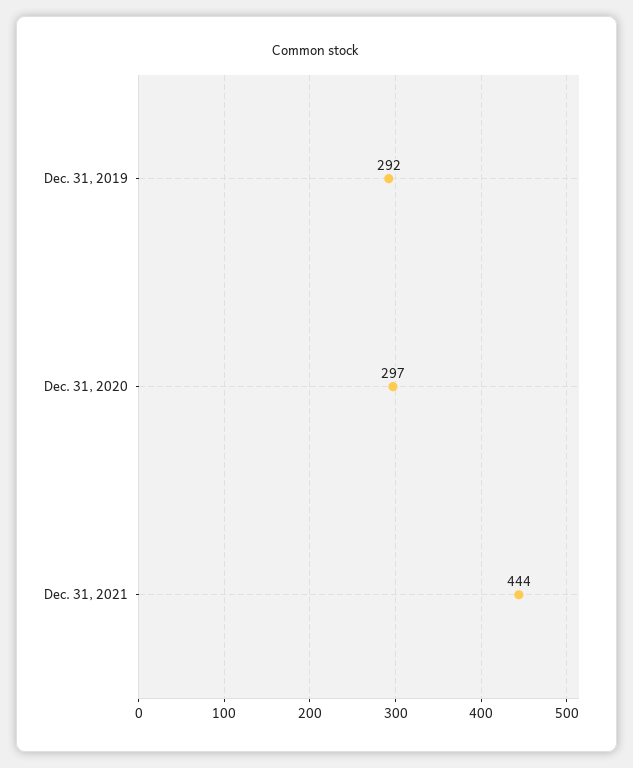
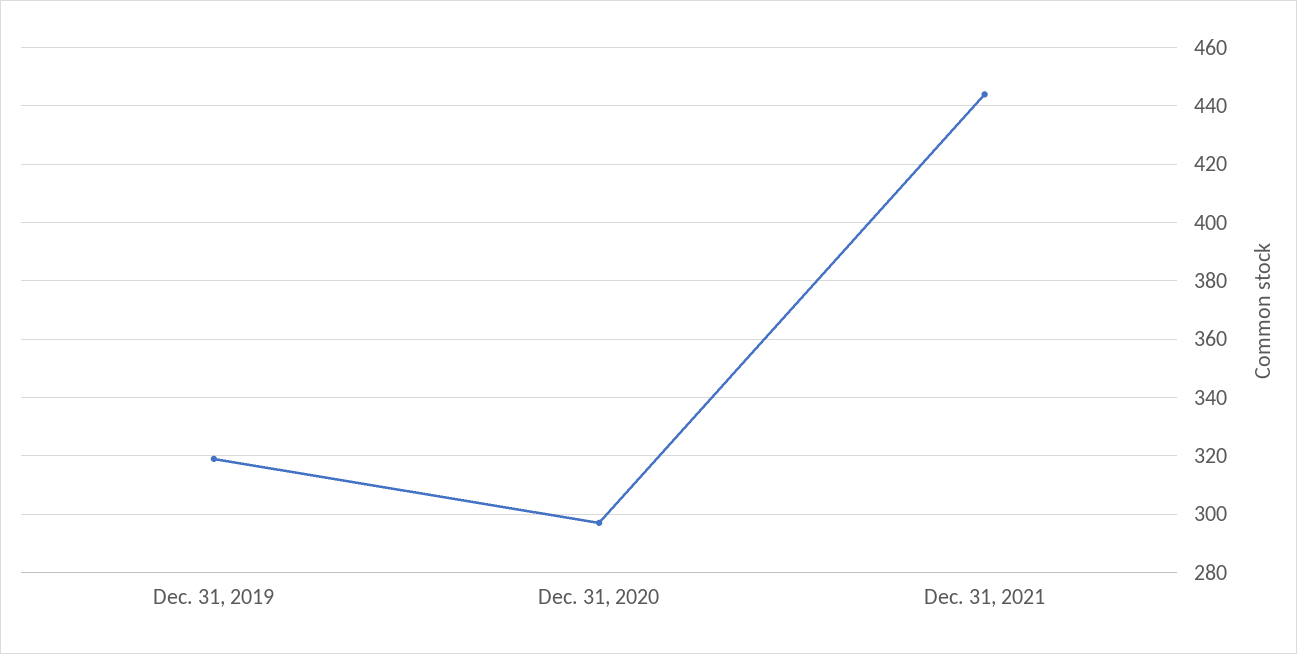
  {
-   "Dec. 31, 2019": 292,
+   "Dec. 31, 2019": 320,
    "Dec. 31, 2020": 297,
    "Dec. 31, 2021": 444
  }

